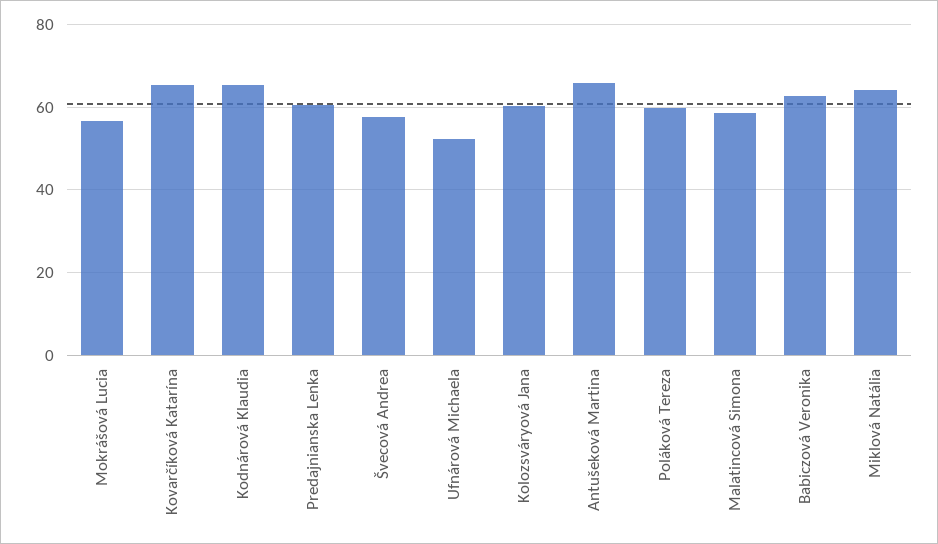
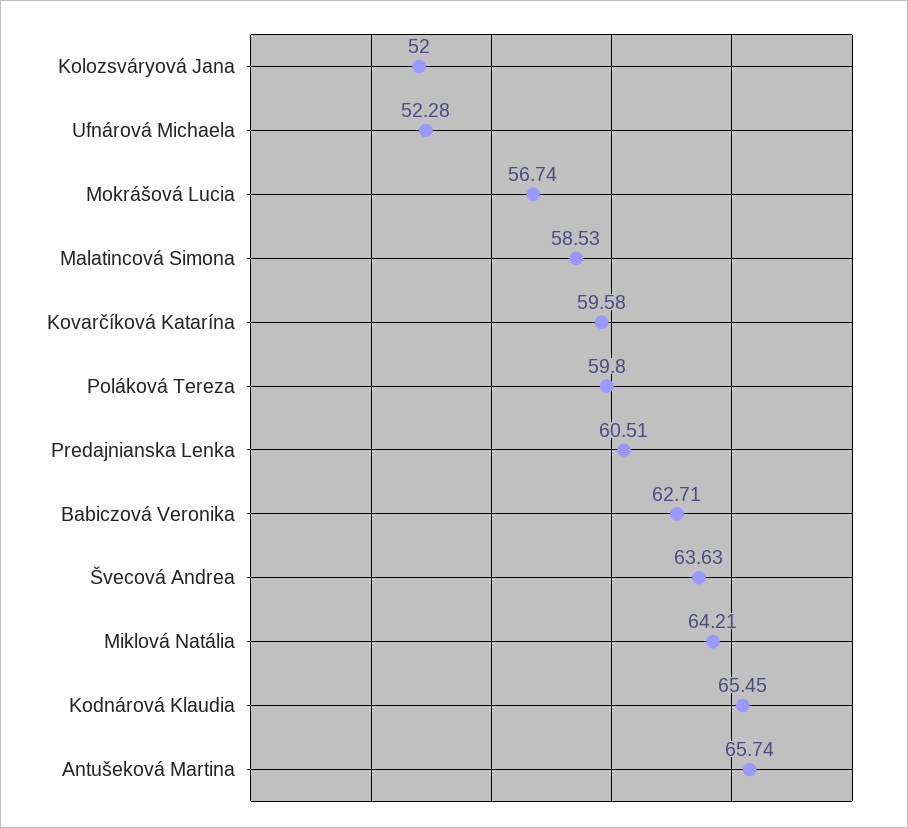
  {
    "Mokrášová Lucia": 56.74,
-   "Kovarčíková Katarína": 66,
+   "Kovarčíková Katarína": 59.58,
    "Kodnárová Klaudia": 65.45,
    "Predajnianska Lenka": 60.51,
-   "Švecová Andrea": 58,
+   "Švecová Andrea": 63.63,
    "Ufnárová Michaela": 52.28,
-   "Kolozsváryová Jana": 60,
+   "Kolozsváryová Jana": 52,
    "Antušeková Martina": 65.74,
    "Poláková Tereza": 59.8,
    "Malatincová Simona": 58.53,
    "Babiczová Veronika": 62.71,
    "Miklová Natália": 64.21
  }

